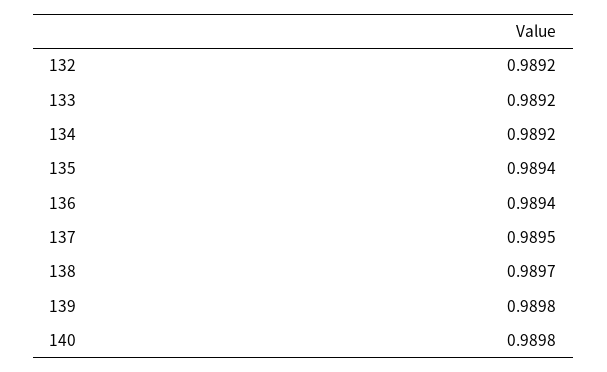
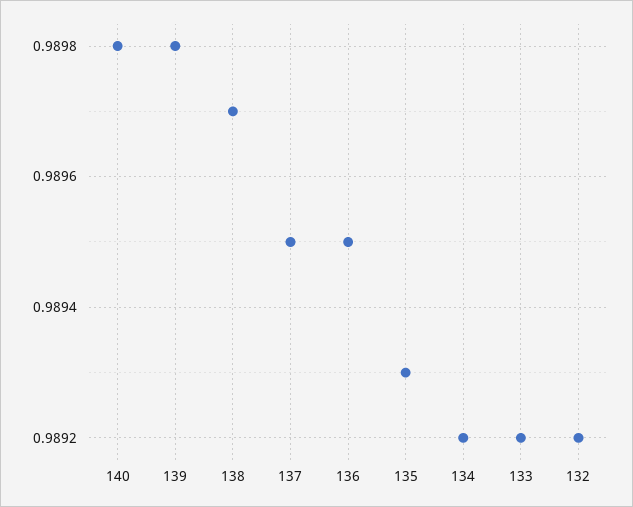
  {
    "132": 0.9892,
    "133": 0.9892,
    "134": 0.9892,
-   "135": 0.9894,
+   "135": 0.9893,
-   "136": 0.9894,
+   "136": 0.9895,
    "137": 0.9895,
    "138": 0.9897,
    "139": 0.9898,
    "140": 0.9898
  }

